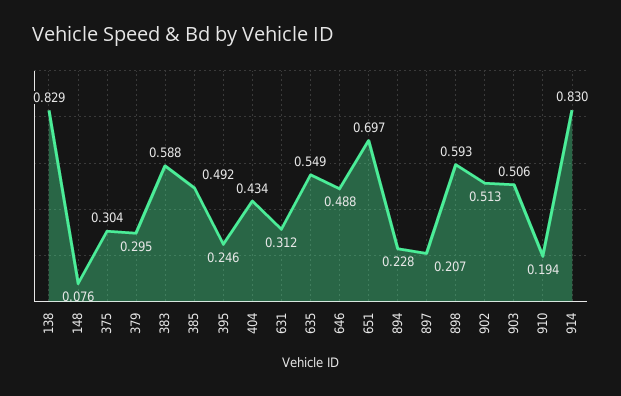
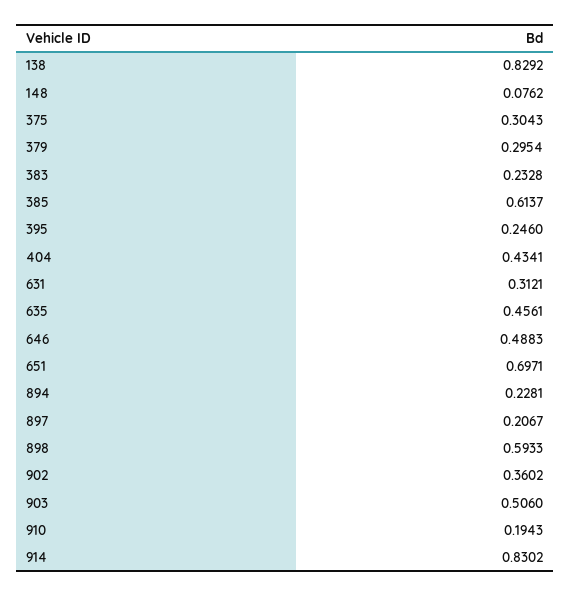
  {
    "138": 0.8292,
    "148": 0.0762,
    "375": 0.3043,
    "379": 0.2954,
-   "383": 0.588,
+   "383": 0.2328,
-   "385": 0.492,
+   "385": 0.6137,
    "395": 0.246,
    "404": 0.4341,
    "631": 0.3121,
-   "635": 0.549,
+   "635": 0.4561,
    "646": 0.4883,
    "651": 0.6971,
    "894": 0.2281,
    "897": 0.2067,
    "898": 0.5933,
-   "902": 0.513,
+   "902": 0.3602,
    "903": 0.506,
    "910": 0.1943,
    "914": 0.8302
  }

